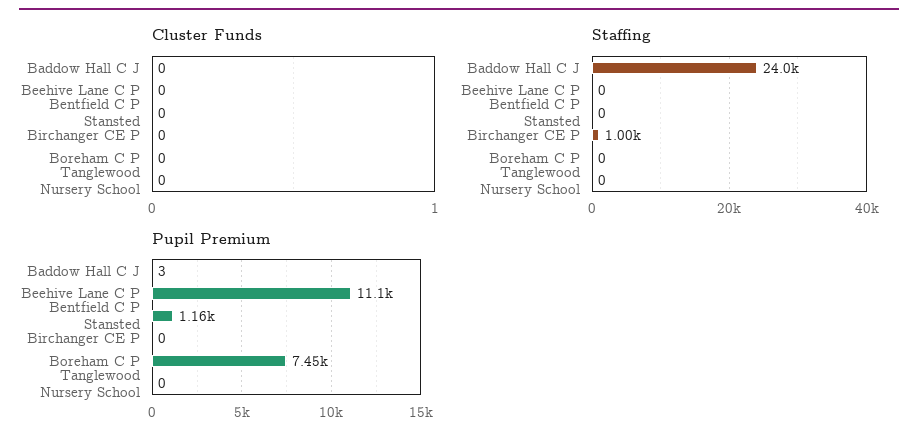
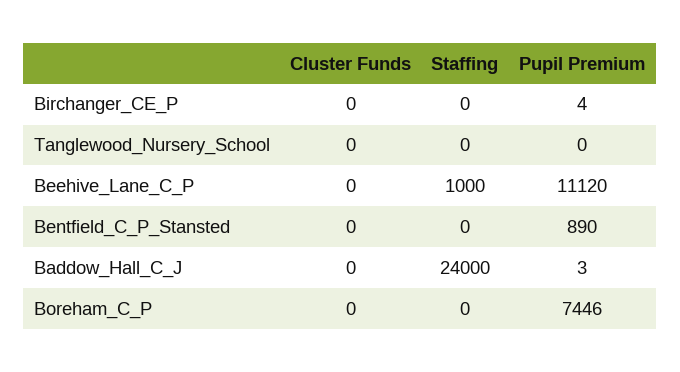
  {
    "Cluster Funds": {
      "Baddow Hall C J": 0,
      "Beehive Lane C P": 0,
      "Bentfield C P Stansted": 0,
      "Birchanger CE P": 0,
      "Boreham C P": 0,
      "Tanglewood Nursery School": 0
    },
    "Staffing": {
      "Baddow Hall C J": 24000,
-     "Beehive Lane C P": 0,
+     "Beehive Lane C P": 1000,
      "Bentfield C P Stansted": 0,
-     "Birchanger CE P": 1000,
+     "Birchanger CE P": 0,
      "Boreham C P": 0,
      "Tanglewood Nursery School": 0
    },
    "Pupil Premium": {
      "Baddow Hall C J": 3,
      "Beehive Lane C P": 11120,
-     "Bentfield C P Stansted": 1160,
+     "Bentfield C P Stansted": 890,
-     "Birchanger CE P": 0,
+     "Birchanger CE P": 4,
      "Boreham C P": 7446,
      "Tanglewood Nursery School": 0
    }
  }

